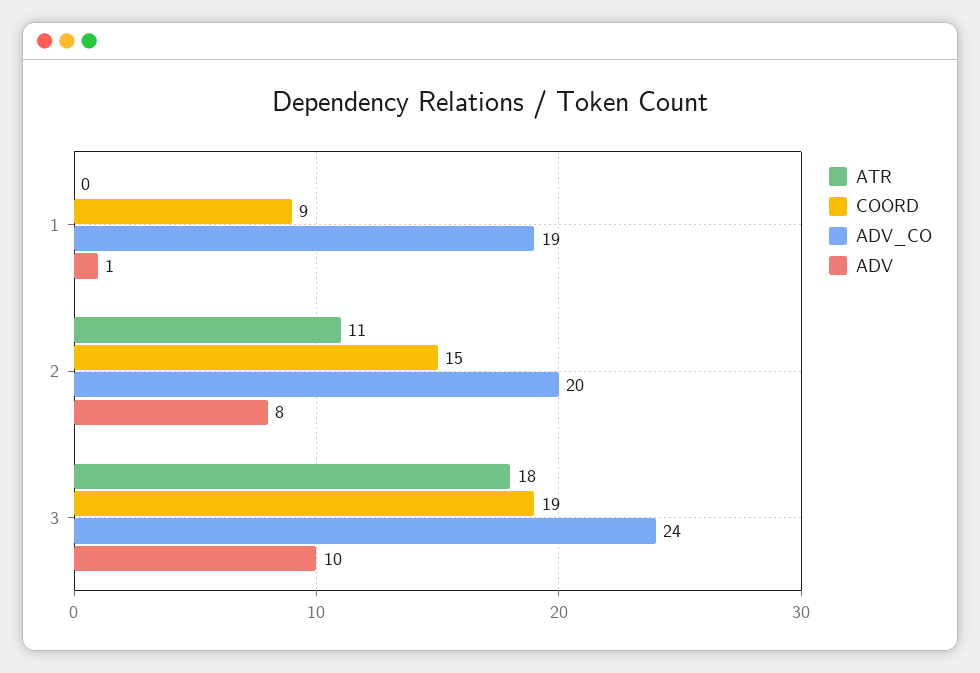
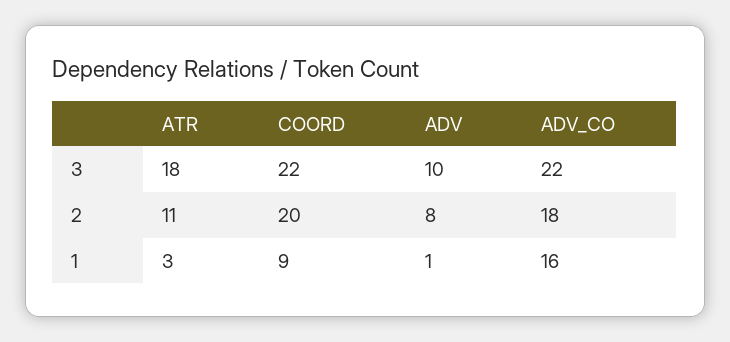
  {
    "ATR": {
-     "1": 0,
+     "1": 3,
      "2": 11,
      "3": 18
    },
    "COORD": {
      "1": 9,
-     "2": 15,
+     "2": 20,
-     "3": 19
+     "3": 22
    },
    "ADV_CO": {
-     "1": 19,
+     "1": 16,
-     "2": 20,
+     "2": 18,
-     "3": 24
+     "3": 22
    },
    "ADV": {
      "1": 1,
      "2": 8,
      "3": 10
    }
  }

